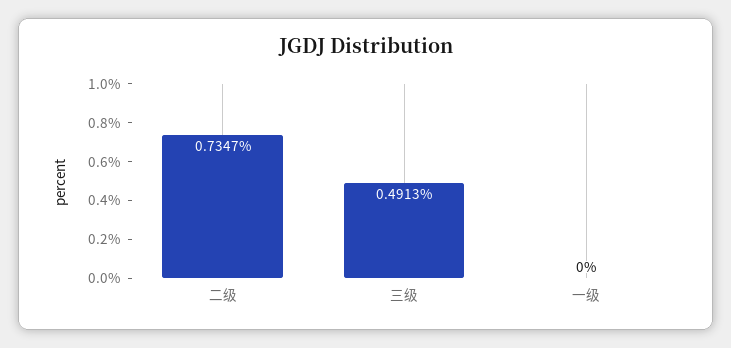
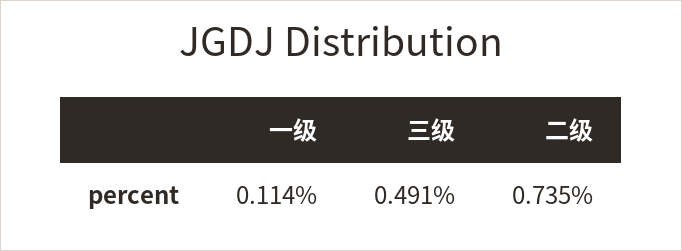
  {
    "二级": 0.7347,
    "三级": 0.4913,
-   "一级": 0
+   "一级": 0.114
  }

